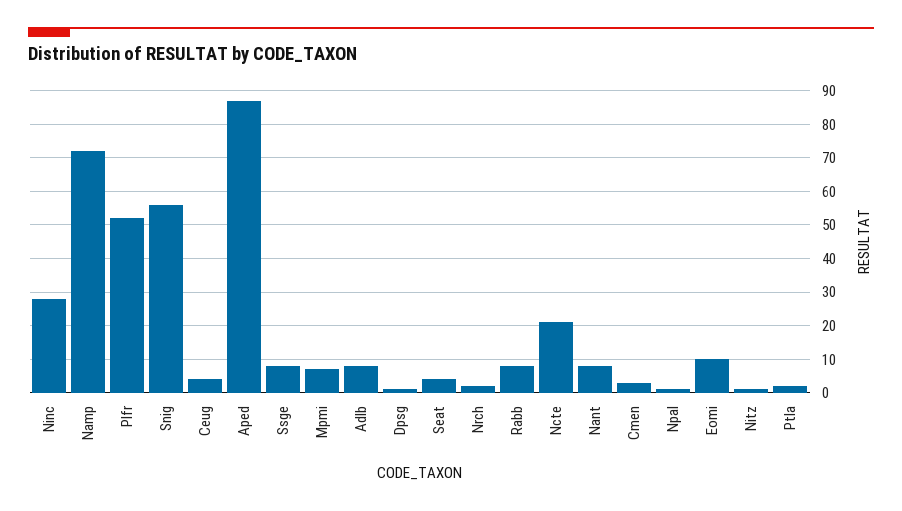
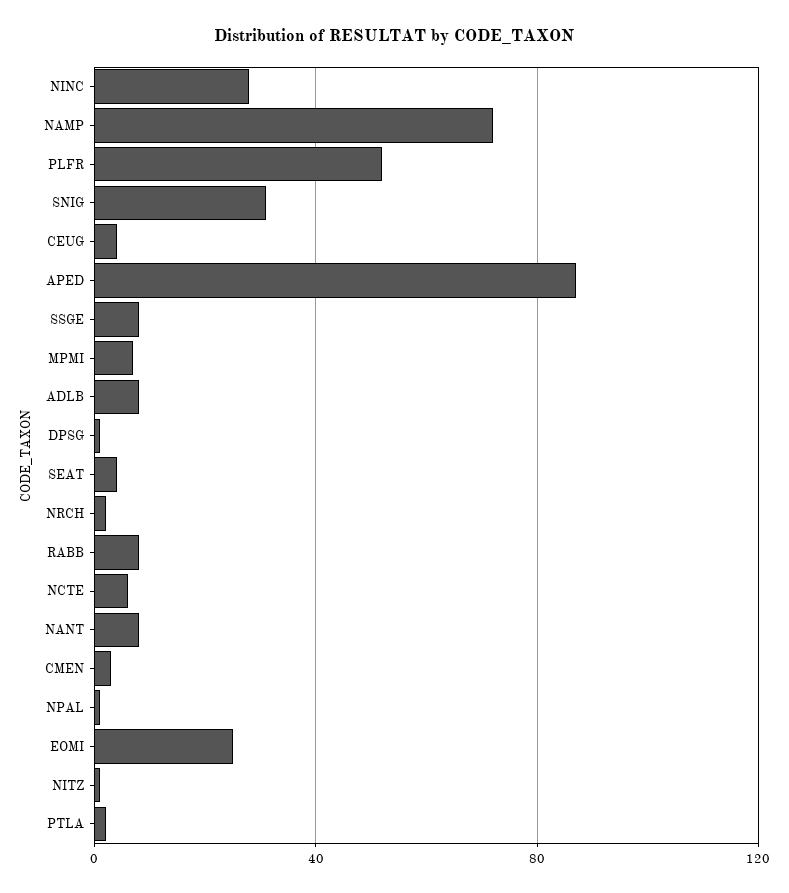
  {
    "Ninc": 30,
    "Namp": 70,
    "Plfr": 50,
-   "Snig": 55,
+   "Snig": 30,
    "Ceug": 5,
    "Aped": 85,
    "Ssge": 10,
    "Mpmi": 5,
    "Adlb": 10,
    "Dpsg": 0,
    "Seat": 5,
    "Nrch": 0,
    "Rabb": 10,
-   "Ncte": 20,
+   "Ncte": 5,
    "Nant": 10,
    "Cmen": 5,
    "Npal": 0,
-   "Eomi": 10,
+   "Eomi": 25,
    "Nitz": 0,
    "Ptla": 0
  }

